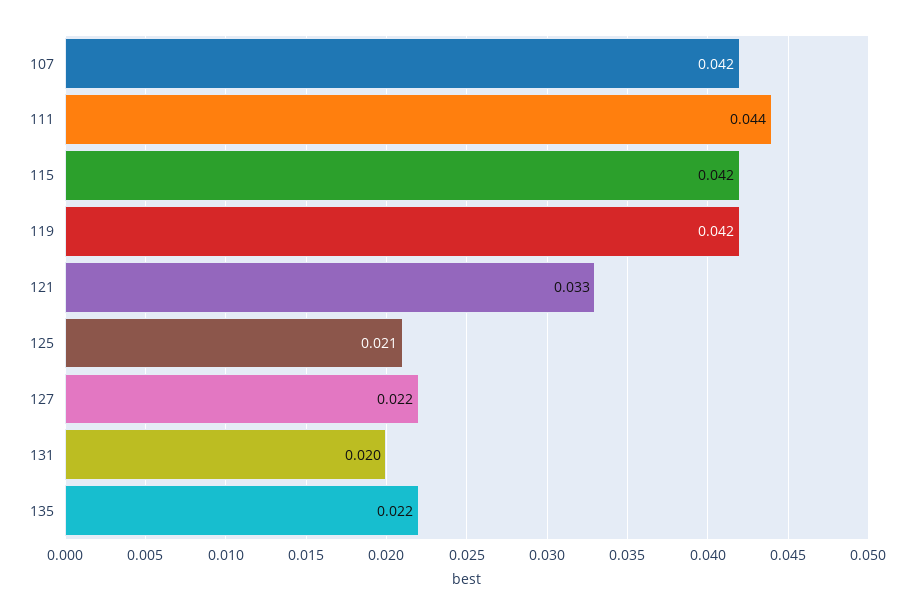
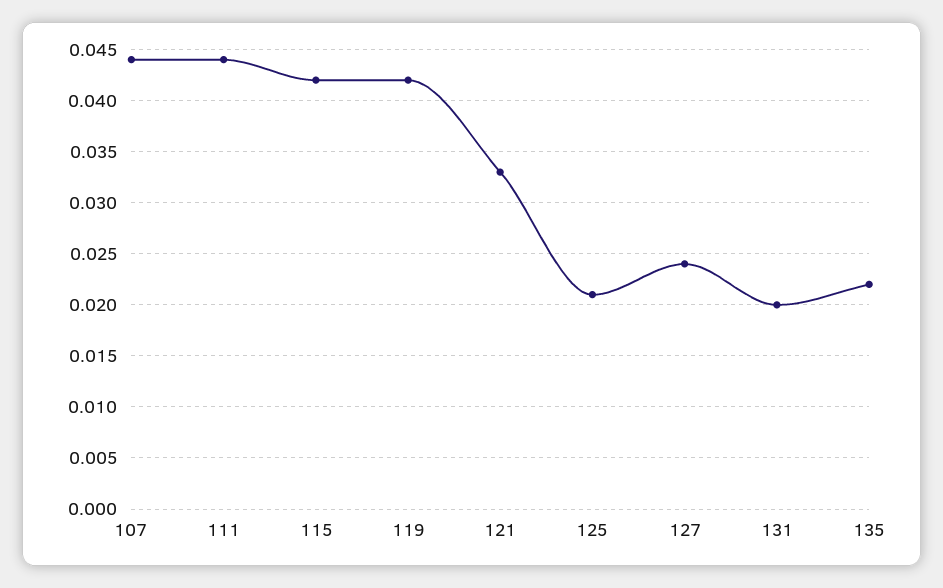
  {
-   "107": 0.042,
+   "107": 0.044,
    "111": 0.044,
    "115": 0.042,
    "119": 0.042,
    "121": 0.033,
    "125": 0.021,
-   "127": 0.022,
+   "127": 0.024,
    "131": 0.02,
    "135": 0.022
  }

